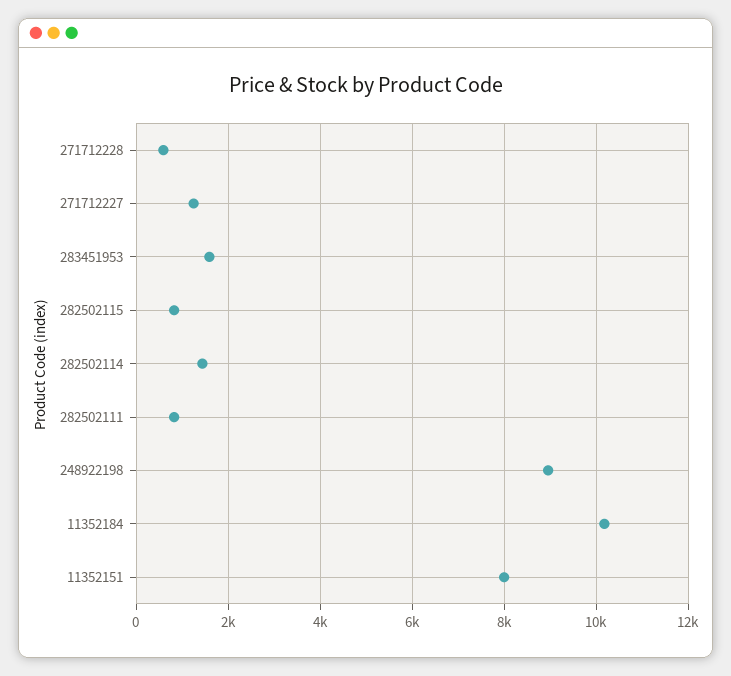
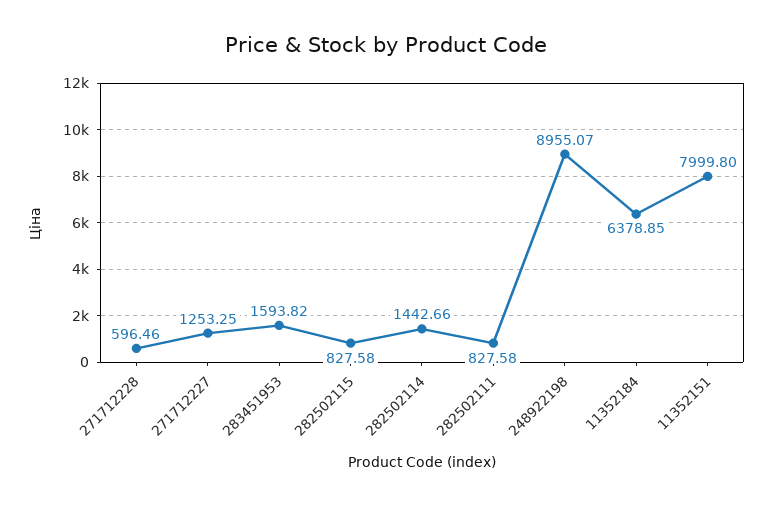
  {
    "271712228": 596.46,
    "271712227": 1253.25,
    "283451953": 1593.82,
    "282502115": 827.58,
    "282502114": 1442.66,
    "282502111": 827.58,
    "248922198": 8955.07,
-   "11352184": 10200,
+   "11352184": 6378.85,
    "11352151": 7999.8
  }

